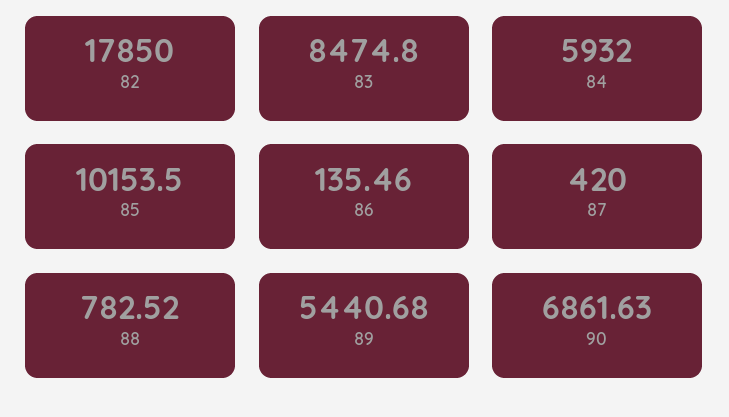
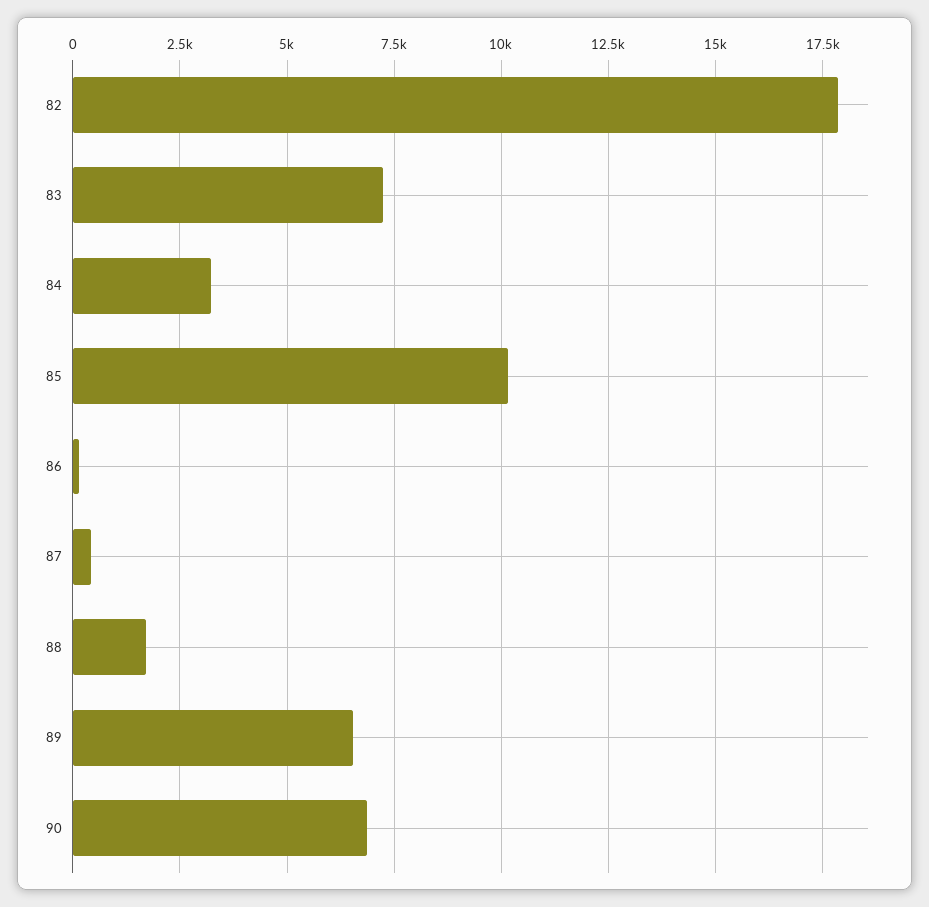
  {
    "82": 17850,
-   "83": 8474.8,
+   "83": 7250,
-   "84": 5932,
+   "84": 3250,
    "85": 10153.5,
    "86": 135.46,
    "87": 420,
-   "88": 782.52,
+   "88": 1750,
-   "89": 5440.68,
+   "89": 6500,
    "90": 6861.63
  }

